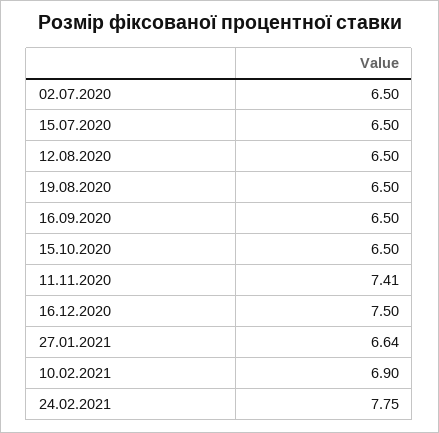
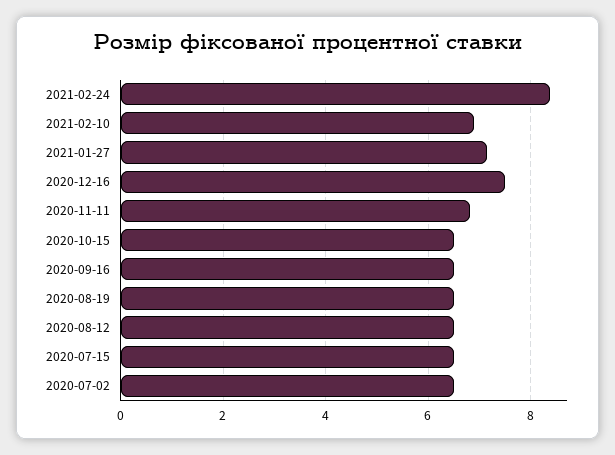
  {
    "02.07.2020": 6.5,
    "15.07.2020": 6.5,
    "12.08.2020": 6.5,
    "19.08.2020": 6.5,
    "16.09.2020": 6.5,
    "15.10.2020": 6.5,
-   "11.11.2020": 7.41,
+   "11.11.2020": 6.8,
    "16.12.2020": 7.5,
-   "27.01.2021": 6.64,
+   "27.01.2021": 7.2,
    "10.02.2021": 6.9,
-   "24.02.2021": 7.75
+   "24.02.2021": 8.4
  }

